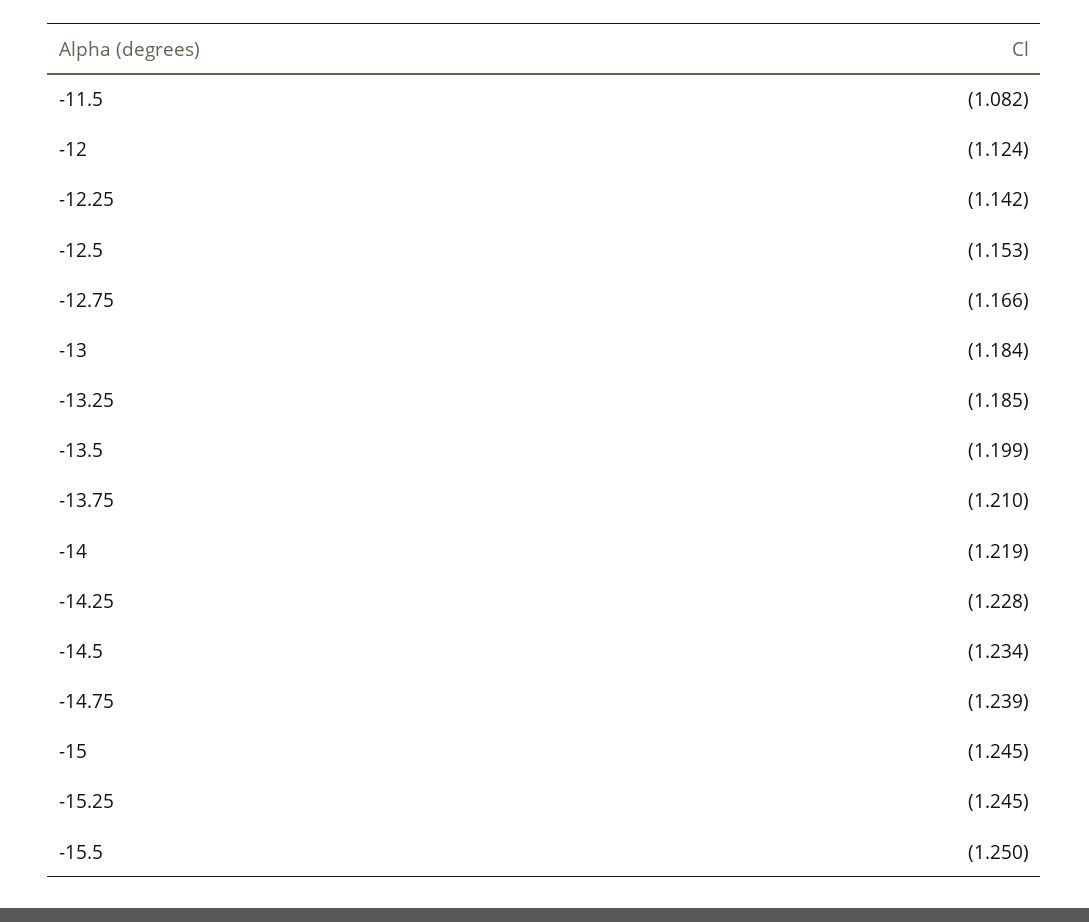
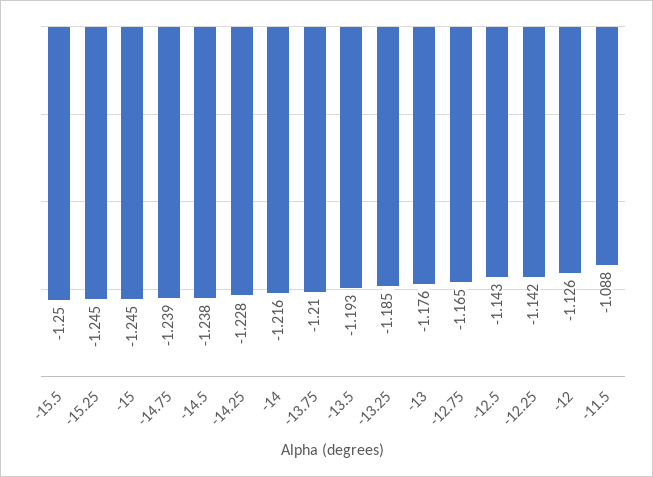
  {
-   "-11.5": -1.082,
+   "-11.5": -1.088,
-   "-12": -1.124,
+   "-12": -1.126,
    "-12.25": -1.142,
-   "-12.5": -1.153,
+   "-12.5": -1.143,
-   "-12.75": -1.166,
+   "-12.75": -1.165,
-   "-13": -1.184,
+   "-13": -1.176,
    "-13.25": -1.185,
-   "-13.5": -1.199,
+   "-13.5": -1.193,
    "-13.75": -1.21,
-   "-14": -1.219,
+   "-14": -1.216,
    "-14.25": -1.228,
-   "-14.5": -1.234,
+   "-14.5": -1.238,
    "-14.75": -1.239,
    "-15": -1.245,
    "-15.25": -1.245,
    "-15.5": -1.25
  }

